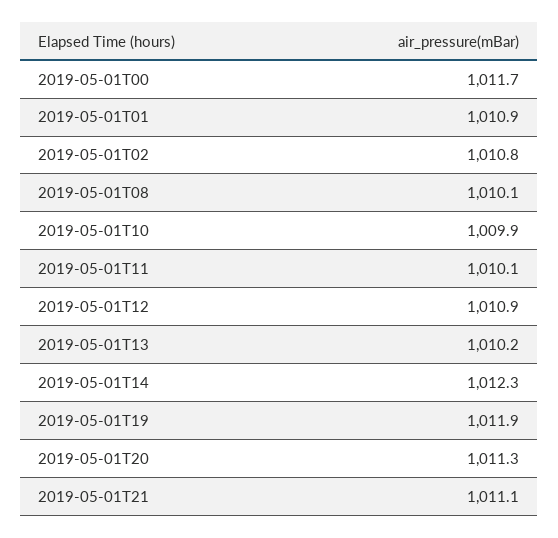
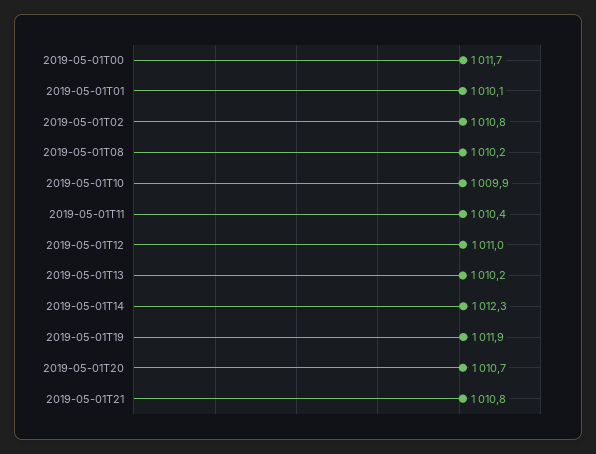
  {
    "2019-05-01T00": 1011.7,
-   "2019-05-01T01": 1010.9,
+   "2019-05-01T01": 1010.1,
    "2019-05-01T02": 1010.8,
-   "2019-05-01T08": 1010.1,
+   "2019-05-01T08": 1010.2,
    "2019-05-01T10": 1009.9,
-   "2019-05-01T11": 1010.1,
+   "2019-05-01T11": 1010.4,
-   "2019-05-01T12": 1010.9,
+   "2019-05-01T12": 1011,
    "2019-05-01T13": 1010.2,
    "2019-05-01T14": 1012.3,
    "2019-05-01T19": 1011.9,
-   "2019-05-01T20": 1011.3,
+   "2019-05-01T20": 1010.7,
-   "2019-05-01T21": 1011.1
+   "2019-05-01T21": 1010.8
  }

